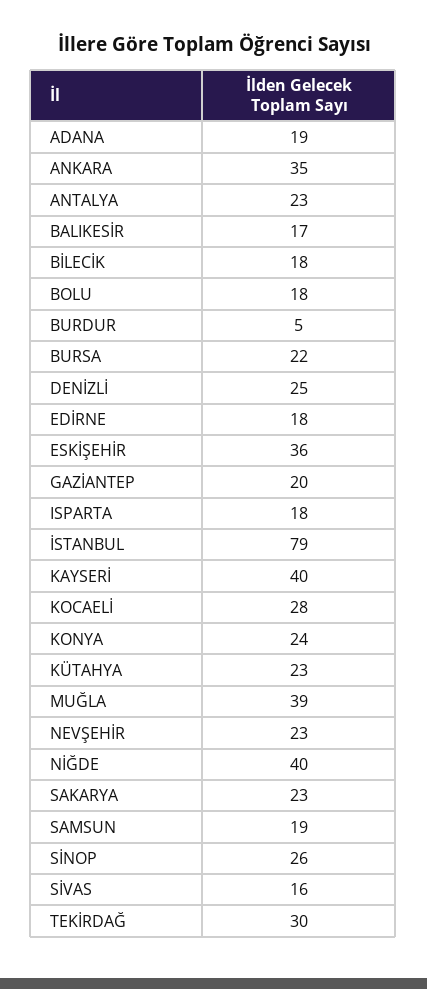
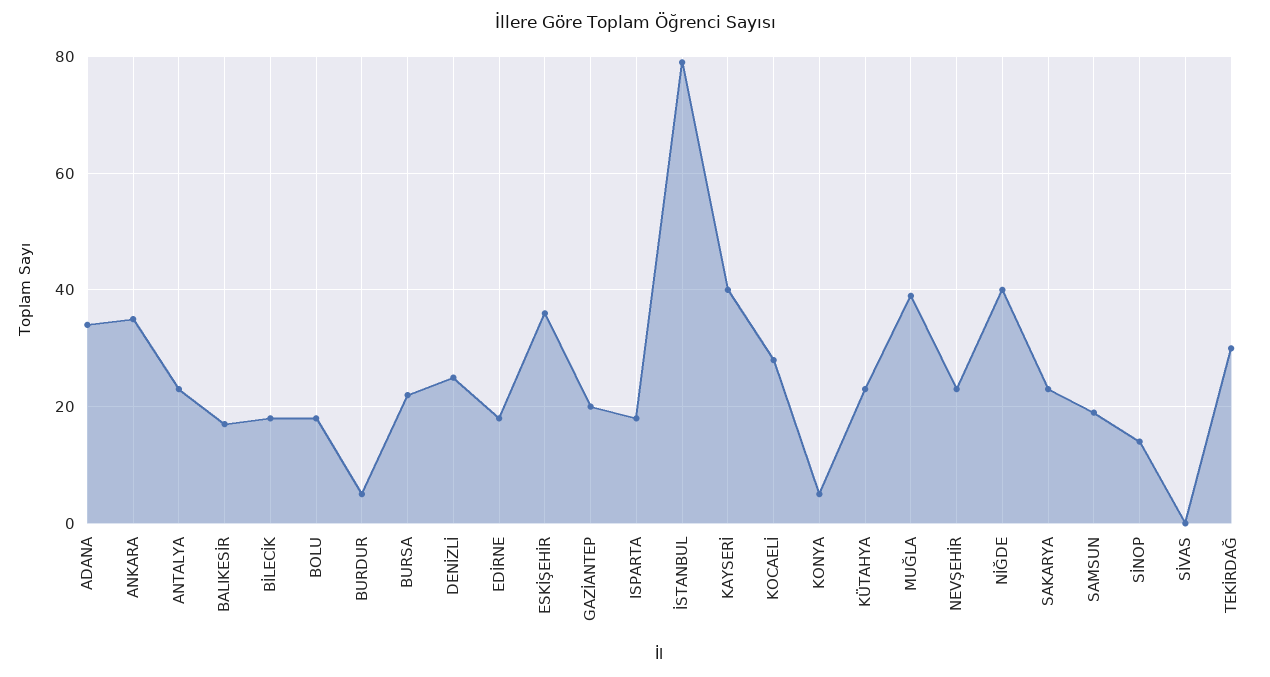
  {
-   "ADANA": 19,
+   "ADANA": 35,
    "ANKARA": 35,
    "ANTALYA": 23,
    "BALIKESİR": 17,
    "BİLECİK": 18,
    "BOLU": 18,
    "BURDUR": 5,
    "BURSA": 22,
    "DENİZLİ": 25,
    "EDİRNE": 18,
    "ESKİŞEHİR": 36,
    "GAZİANTEP": 20,
    "ISPARTA": 18,
    "İSTANBUL": 79,
    "KAYSERİ": 40,
    "KOCAELİ": 28,
-   "KONYA": 24,
+   "KONYA": 5,
    "KÜTAHYA": 23,
    "MUĞLA": 39,
    "NEVŞEHİR": 23,
    "NİĞDE": 40,
    "SAKARYA": 23,
    "SAMSUN": 19,
-   "SİNOP": 26,
+   "SİNOP": 15,
-   "SİVAS": 16,
+   "SİVAS": 0,
    "TEKİRDAĞ": 30
  }

